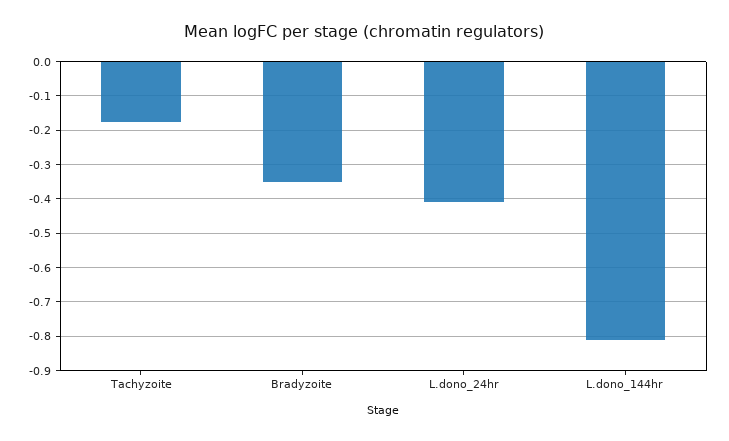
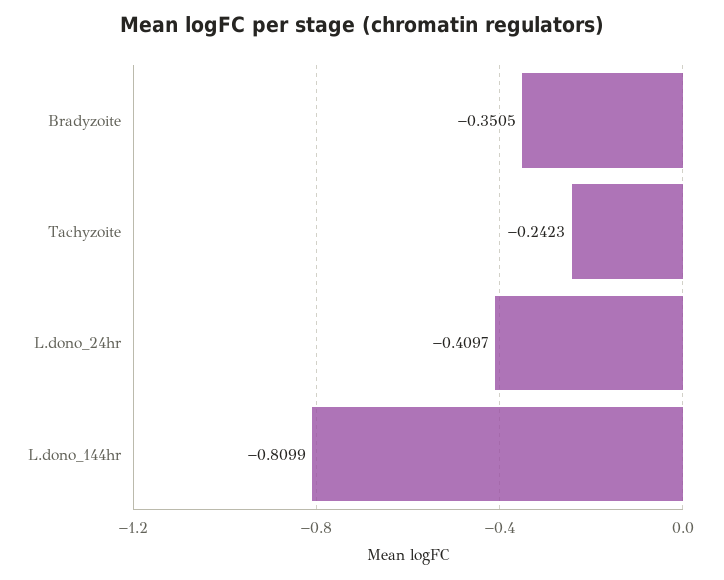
  {
-   "Tachyzoite": -0.18,
+   "Tachyzoite": -0.2423,
    "Bradyzoite": -0.3505,
    "L.dono_24hr": -0.4097,
    "L.dono_144hr": -0.8099
  }

